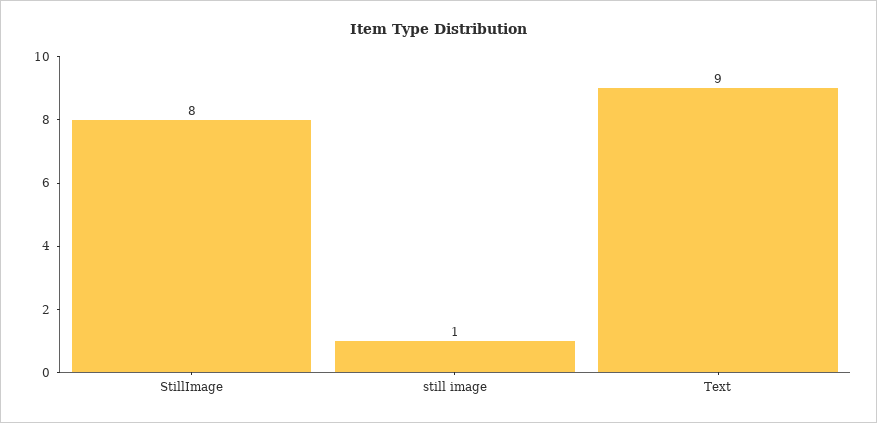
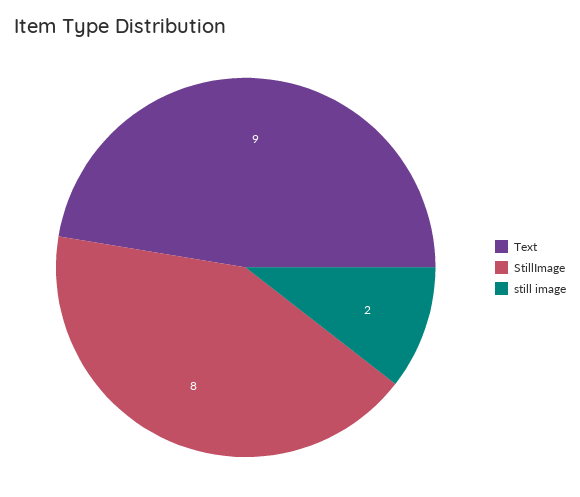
  {
    "StillImage": 8,
-   "still image": 1,
+   "still image": 2,
    "Text": 9
  }

